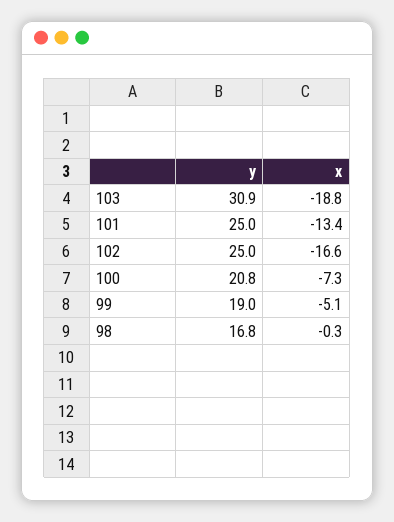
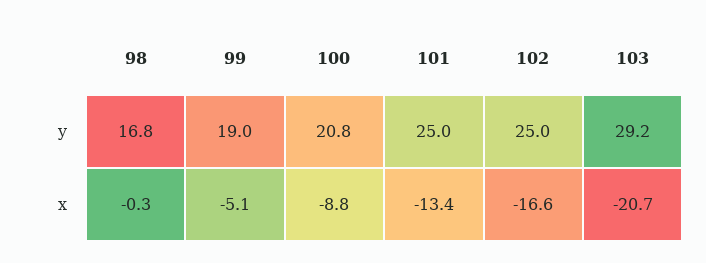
  {
    "y": {
-     "103": 30.9,
+     "103": 29.2,
      "101": 25,
      "102": 25,
      "100": 20.8,
      "99": 19,
      "98": 16.8
    },
    "x": {
-     "103": -18.8,
+     "103": -20.7,
      "101": -13.4,
      "102": -16.6,
-     "100": -7.3,
+     "100": -8.8,
      "99": -5.1,
      "98": -0.3
    }
  }

